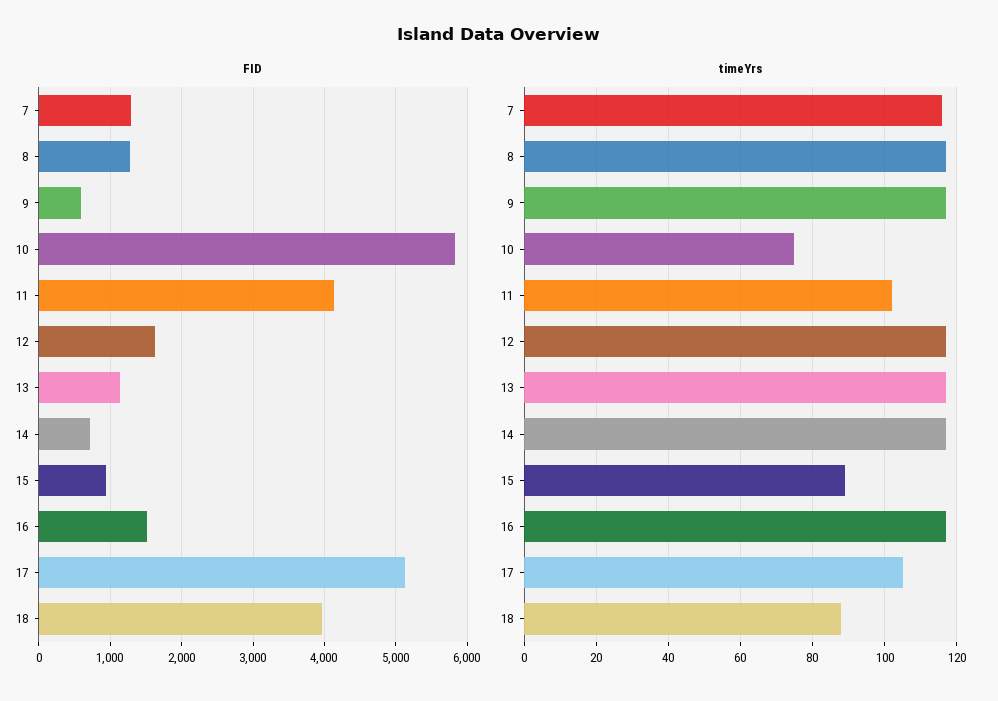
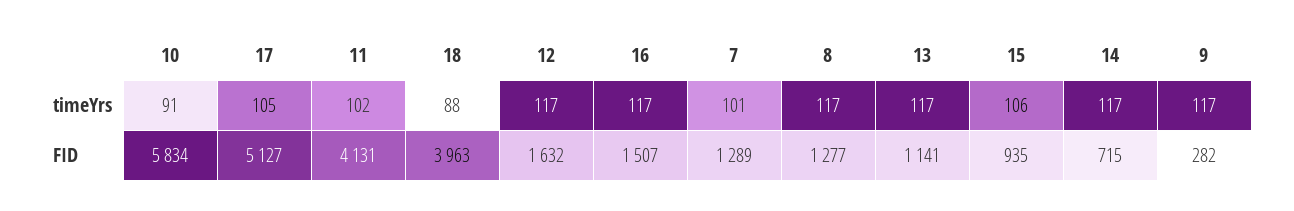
  {
    "FID": {
      "7": 1289,
      "8": 1277,
-     "9": 600,
+     "9": 282,
      "10": 5834,
      "11": 4131,
      "12": 1632,
      "13": 1141,
      "14": 715,
      "15": 935,
      "16": 1507,
      "17": 5127,
      "18": 3963
    },
    "timeYrs": {
-     "7": 115,
+     "7": 101,
      "8": 117,
      "9": 117,
-     "10": 75,
+     "10": 91,
      "11": 102,
      "12": 117,
      "13": 117,
      "14": 117,
-     "15": 90,
+     "15": 106,
      "16": 117,
      "17": 105,
      "18": 88
    }
  }

